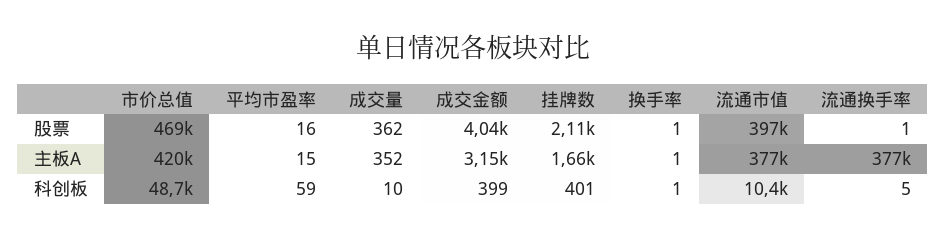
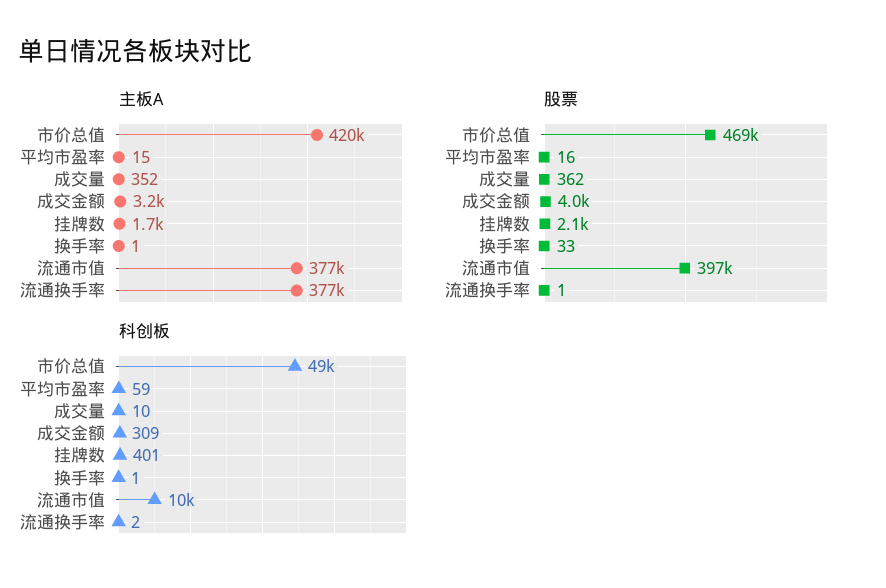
  {
    "股票": {
      "市价总值": 469000,
      "平均市盈率": 16,
      "成交量": 362,
      "成交金额": 4040,
      "挂牌数": 2110,
-     "换手率": 1,
+     "换手率": 33,
      "流通市值": 397000,
      "流通换手率": 1
    },
    "主板A": {
      "市价总值": 420000,
      "平均市盈率": 15,
      "成交量": 352,
      "成交金额": 3150,
      "挂牌数": 1660,
      "换手率": 1,
      "流通市值": 377000,
      "流通换手率": 377000
    },
    "科创板": {
      "市价总值": 48700,
      "平均市盈率": 59,
      "成交量": 10,
-     "成交金额": 399,
+     "成交金额": 309,
      "挂牌数": 401,
      "换手率": 1,
      "流通市值": 10400,
-     "流通换手率": 5
+     "流通换手率": 2
    }
  }

